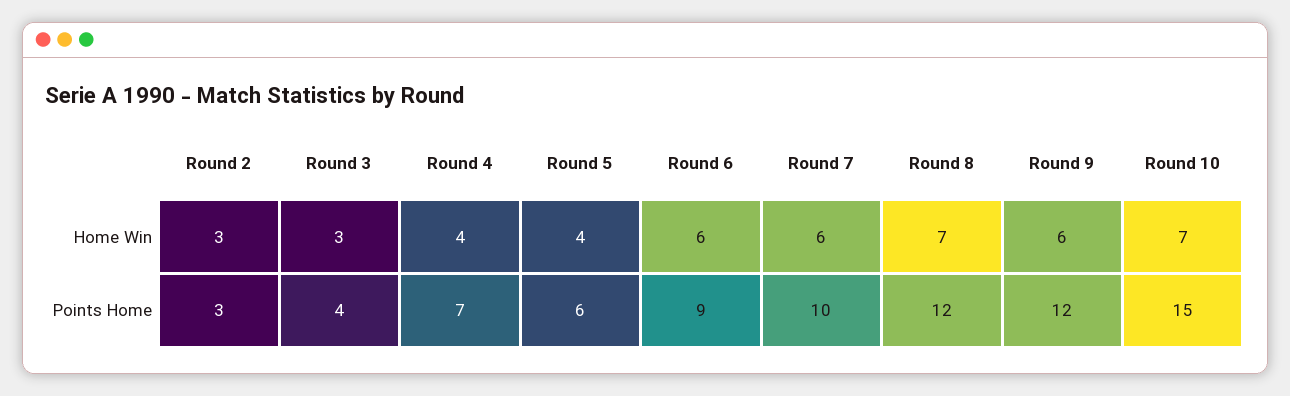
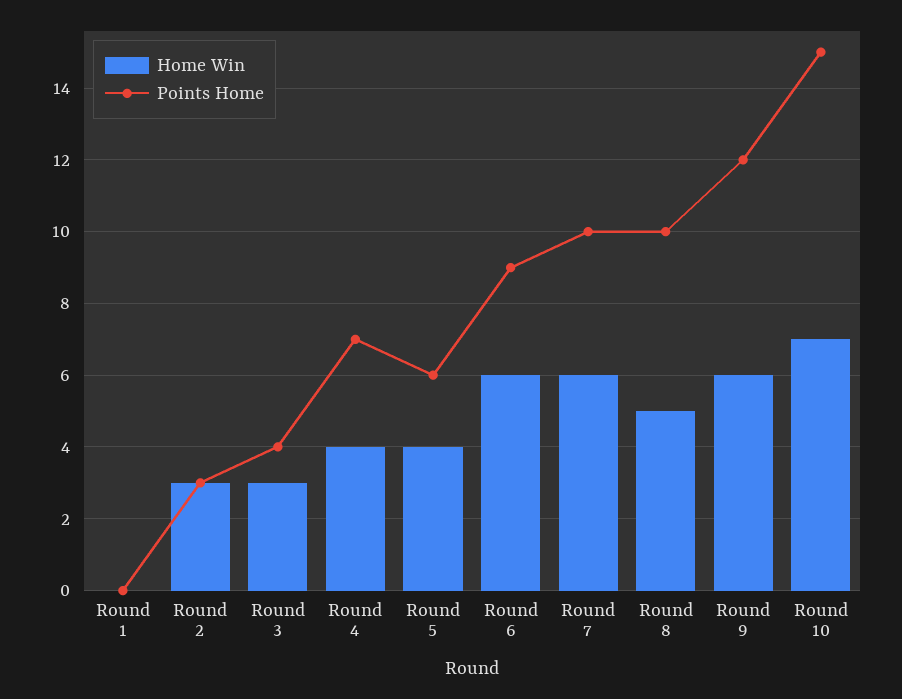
  {
    "Home Win": {
      "Round 2": 3,
      "Round 3": 3,
      "Round 4": 4,
      "Round 5": 4,
      "Round 6": 6,
      "Round 7": 6,
-     "Round 8": 7,
+     "Round 8": 5,
      "Round 9": 6,
-     "Round 10": 7
+     "Round 10": 7,
+     "Round 1": 0
    },
    "Points Home": {
      "Round 2": 3,
      "Round 3": 4,
      "Round 4": 7,
      "Round 5": 6,
      "Round 6": 9,
      "Round 7": 10,
-     "Round 8": 12,
+     "Round 8": 10,
      "Round 9": 12,
-     "Round 10": 15
+     "Round 10": 15,
+     "Round 1": 0
    }
  }

